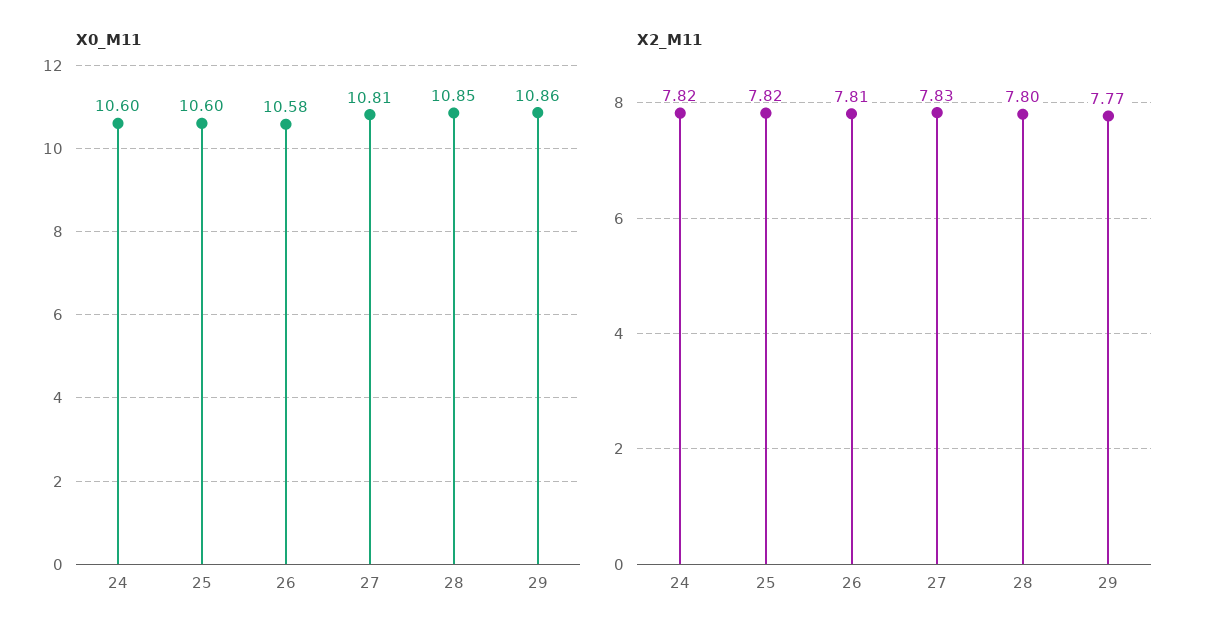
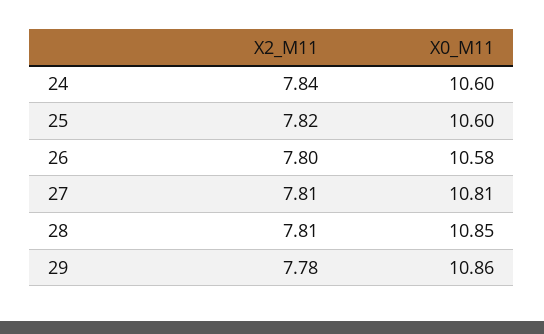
  {
    "X0_M11": {
      "24": 10.6,
      "25": 10.6,
      "26": 10.58,
      "27": 10.81,
      "28": 10.85,
      "29": 10.86
    },
    "X2_M11": {
-     "24": 7.82,
+     "24": 7.84,
      "25": 7.82,
-     "26": 7.81,
+     "26": 7.8,
-     "27": 7.83,
+     "27": 7.81,
-     "28": 7.8,
+     "28": 7.81,
-     "29": 7.77
+     "29": 7.78
    }
  }

